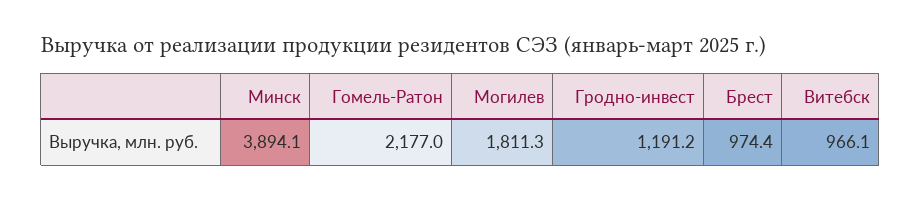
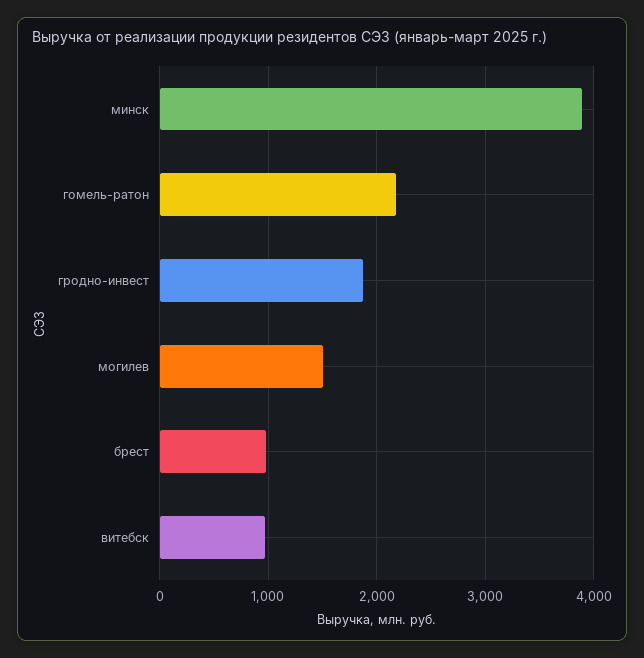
  {
    "Минск": 3894.1,
    "Гомель-Ратон": 2177,
-   "Могилев": 1811.3,
+   "Могилев": 1500,
-   "Гродно-инвест": 1191.2,
+   "Гродно-инвест": 1900,
    "Брест": 974.4,
    "Витебск": 966.1
  }

